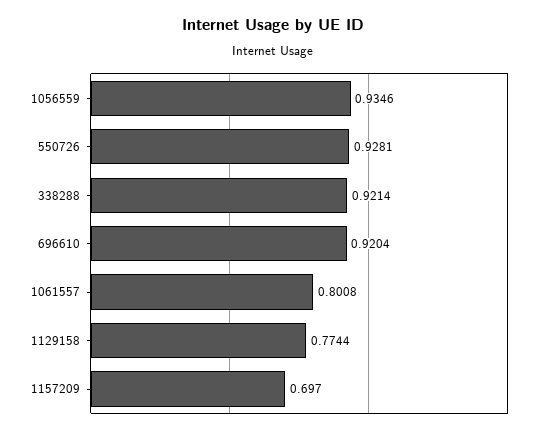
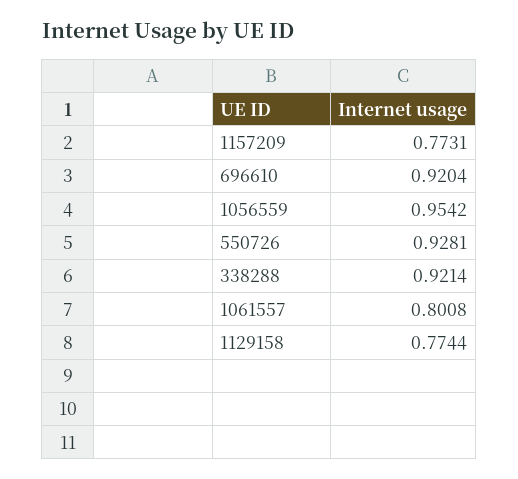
  {
-   "1056559": 0.9346,
+   "1056559": 0.9542,
    "550726": 0.9281,
    "338288": 0.9214,
    "696610": 0.9204,
    "1061557": 0.8008,
    "1129158": 0.7744,
-   "1157209": 0.697
+   "1157209": 0.7731
  }

